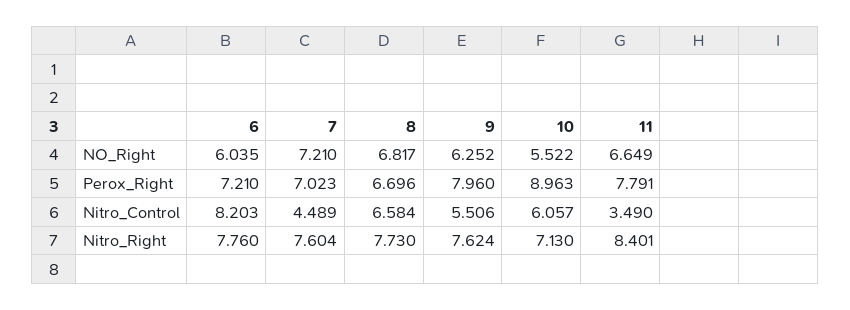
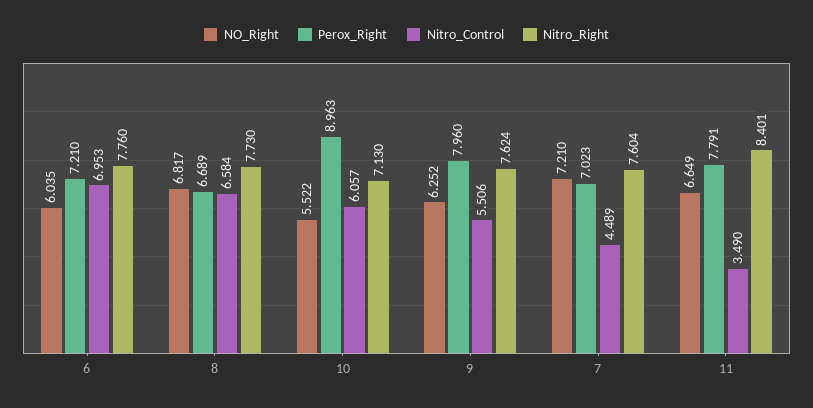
  {
    "NO_Right": {
      "6": 6.035,
      "7": 7.21,
      "8": 6.817,
      "9": 6.252,
      "10": 5.522,
      "11": 6.649
    },
    "Perox_Right": {
      "6": 7.21,
      "7": 7.023,
-     "8": 6.696,
+     "8": 6.689,
      "9": 7.96,
      "10": 8.963,
      "11": 7.791
    },
    "Nitro_Control": {
-     "6": 8.203,
+     "6": 6.953,
      "7": 4.489,
      "8": 6.584,
      "9": 5.506,
      "10": 6.057,
      "11": 3.49
    },
    "Nitro_Right": {
      "6": 7.76,
      "7": 7.604,
      "8": 7.73,
      "9": 7.624,
      "10": 7.13,
      "11": 8.401
    }
  }

